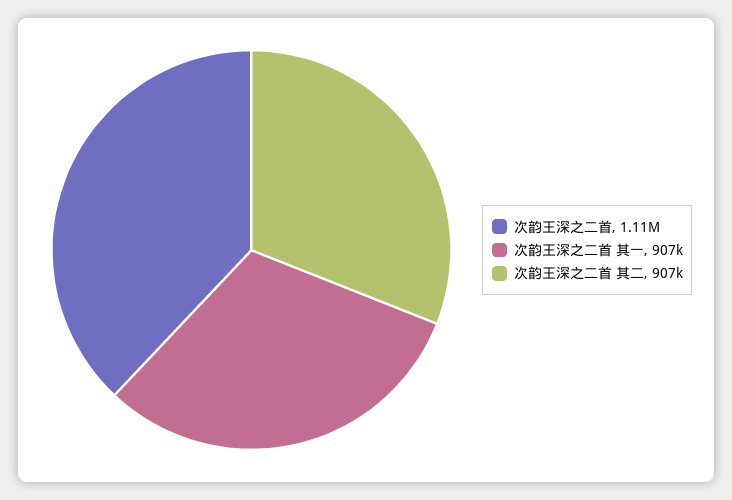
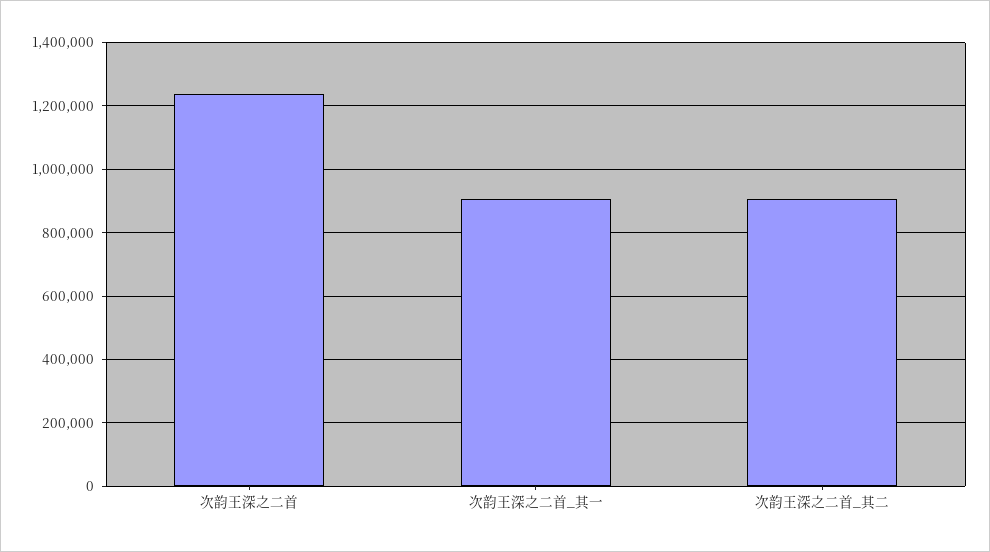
  {
-   "次韵王深之二首": 1110000,
+   "次韵王深之二首": 1240000,
    "次韵王深之二首 其一": 907000,
    "次韵王深之二首 其二": 907000
  }

